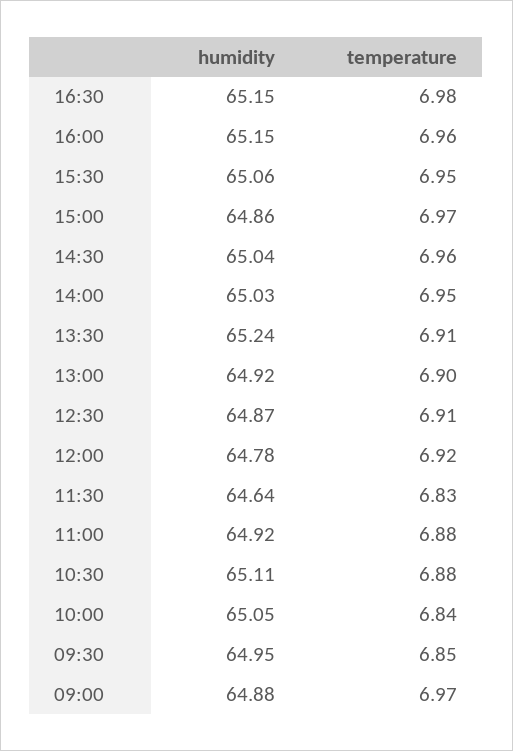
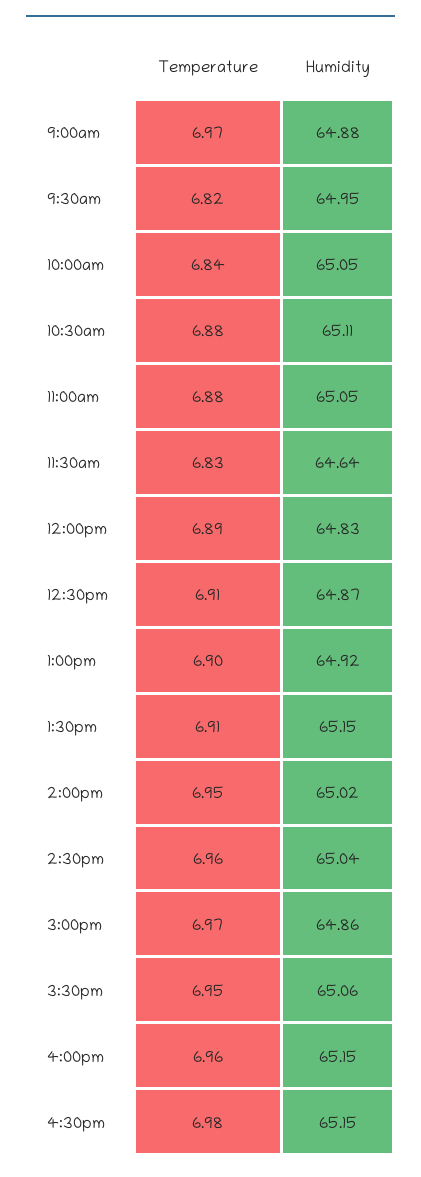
  {
    "humidity": {
      "16:30": 65.15,
      "16:00": 65.15,
      "15:30": 65.06,
      "15:00": 64.86,
      "14:30": 65.04,
-     "14:00": 65.03,
+     "14:00": 65.02,
-     "13:30": 65.24,
+     "13:30": 65.15,
      "13:00": 64.92,
      "12:30": 64.87,
-     "12:00": 64.78,
+     "12:00": 64.83,
      "11:30": 64.64,
-     "11:00": 64.92,
+     "11:00": 65.05,
      "10:30": 65.11,
      "10:00": 65.05,
      "09:30": 64.95,
      "09:00": 64.88
    },
    "temperature": {
      "16:30": 6.98,
      "16:00": 6.96,
      "15:30": 6.95,
      "15:00": 6.97,
      "14:30": 6.96,
      "14:00": 6.95,
      "13:30": 6.91,
      "13:00": 6.9,
      "12:30": 6.91,
-     "12:00": 6.92,
+     "12:00": 6.89,
      "11:30": 6.83,
      "11:00": 6.88,
      "10:30": 6.88,
      "10:00": 6.84,
-     "09:30": 6.85,
+     "09:30": 6.82,
      "09:00": 6.97
    }
  }

